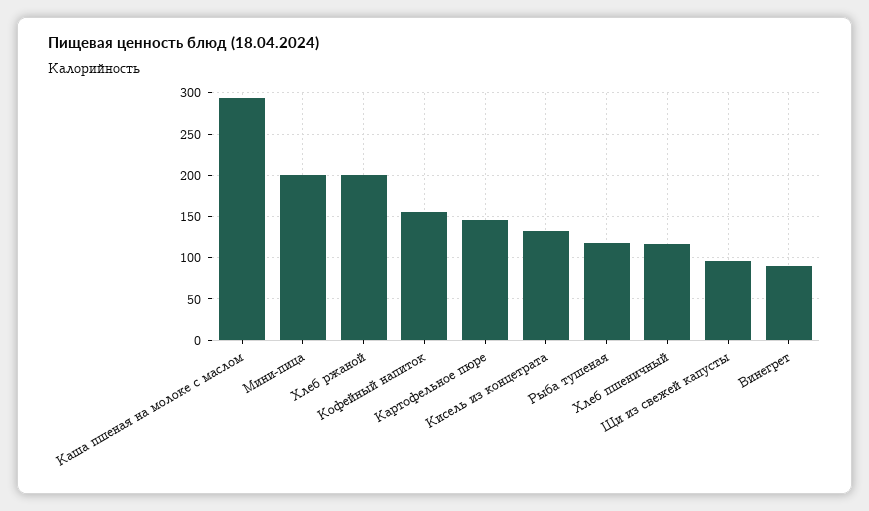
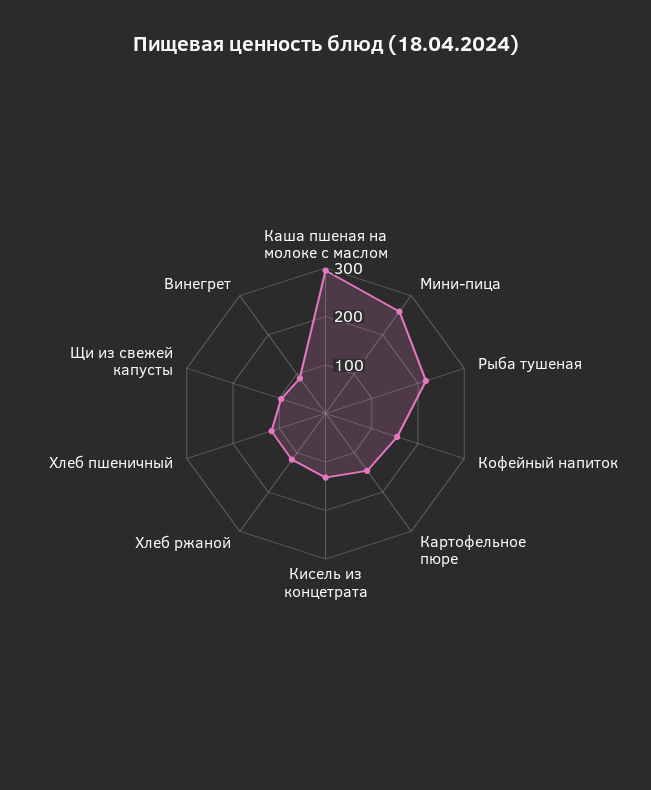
  {
    "Каша пшеная на молоке с маслом": 290,
-   "Мини-пица": 200,
+   "Мини-пица": 260,
-   "Хлеб ржаной": 200,
+   "Хлеб ржаной": 120,
    "Кофейный напиток": 160,
    "Картофельное пюре": 150,
    "Кисель из концетрата": 130,
-   "Рыба тушеная": 120,
+   "Рыба тушеная": 220,
    "Хлеб пшеничный": 120,
    "Щи из свежей капусты": 100,
    "Винегрет": 90
  }

